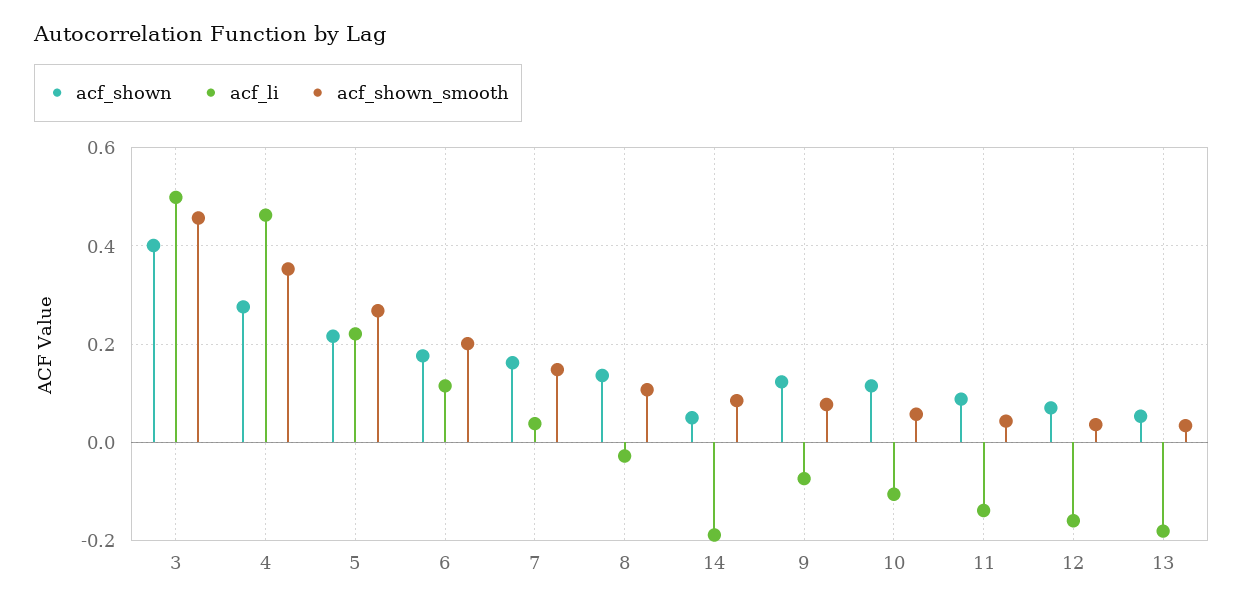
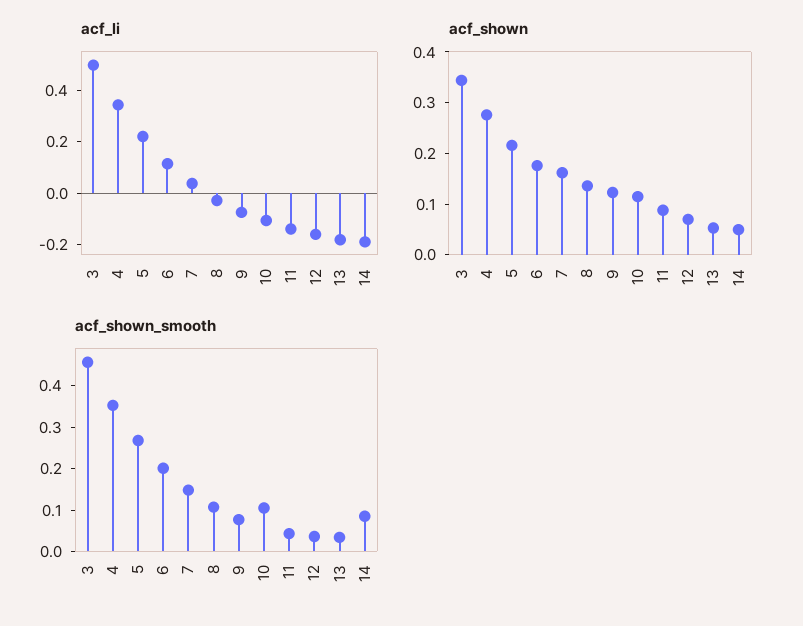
  {
    "acf_shown": {
-     "3": 0.4,
+     "3": 0.34,
      "4": 0.28,
      "5": 0.22,
      "6": 0.18,
      "7": 0.16,
      "8": 0.14,
      "14": 0.06,
      "9": 0.12,
      "10": 0.12,
      "11": 0.08,
      "12": 0.08,
      "13": 0.06
    },
    "acf_li": {
      "3": 0.5,
-     "4": 0.46,
+     "4": 0.35,
      "5": 0.22,
      "6": 0.12,
      "7": 0.04,
      "8": -0.02,
      "14": -0.18,
      "9": -0.08,
      "10": -0.1,
      "11": -0.14,
      "12": -0.16,
      "13": -0.18
    },
    "acf_shown_smooth": {
      "3": 0.46,
      "4": 0.36,
      "5": 0.26,
      "6": 0.2,
      "7": 0.14,
      "8": 0.1,
      "14": 0.08,
      "9": 0.08,
-     "10": 0.06,
+     "10": 0.1,
      "11": 0.04,
      "12": 0.04,
      "13": 0.04
    }
  }

